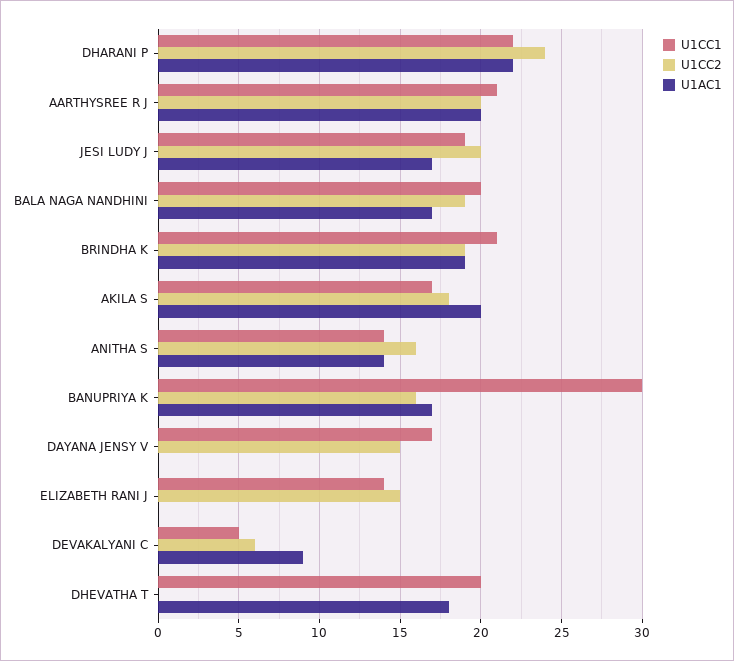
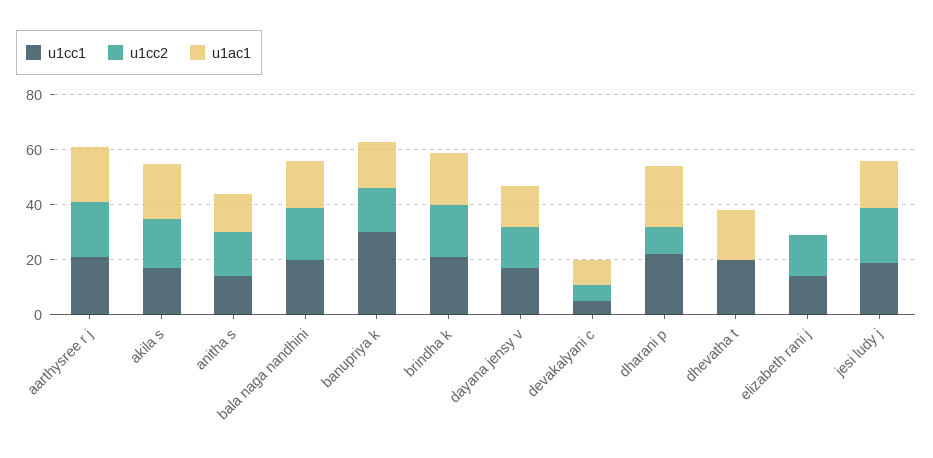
  {
    "U1CC1": {
      "DHARANI P": 22,
      "AARTHYSREE R J": 21,
      "JESI LUDY J": 19,
      "BALA NAGA NANDHINI": 20,
      "BRINDHA K": 21,
      "AKILA S": 17,
      "ANITHA S": 14,
      "BANUPRIYA K": 30,
      "DAYANA JENSY V": 17,
      "ELIZABETH RANI J": 14,
      "DEVAKALYANI C": 5,
      "DHEVATHA T": 20
    },
    "U1CC2": {
-     "DHARANI P": 24,
+     "DHARANI P": 10,
      "AARTHYSREE R J": 20,
      "JESI LUDY J": 20,
      "BALA NAGA NANDHINI": 19,
      "BRINDHA K": 19,
      "AKILA S": 18,
      "ANITHA S": 16,
      "BANUPRIYA K": 16,
      "DAYANA JENSY V": 15,
      "ELIZABETH RANI J": 15,
      "DEVAKALYANI C": 6,
      "DHEVATHA T": 0
    },
    "U1AC1": {
      "DHARANI P": 22,
      "AARTHYSREE R J": 20,
      "JESI LUDY J": 17,
      "BALA NAGA NANDHINI": 17,
      "BRINDHA K": 19,
      "AKILA S": 20,
      "ANITHA S": 14,
      "BANUPRIYA K": 17,
-     "DAYANA JENSY V": 0,
+     "DAYANA JENSY V": 15,
      "ELIZABETH RANI J": 0,
      "DEVAKALYANI C": 9,
      "DHEVATHA T": 18
    }
  }

